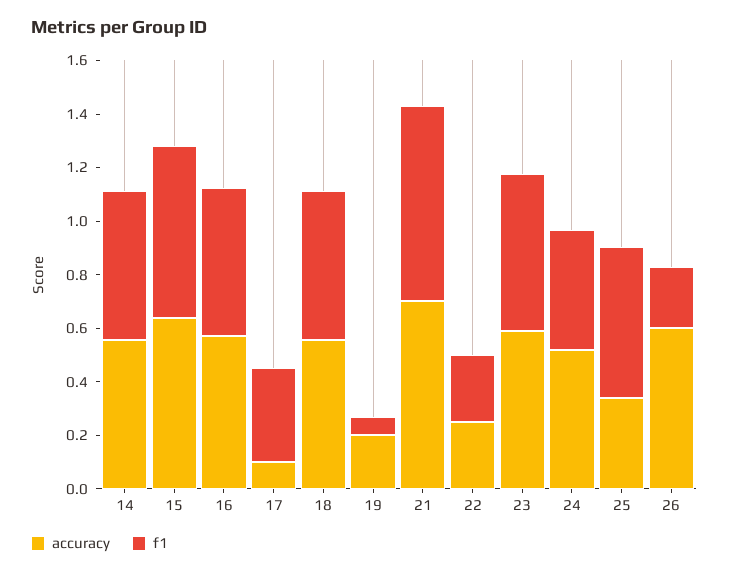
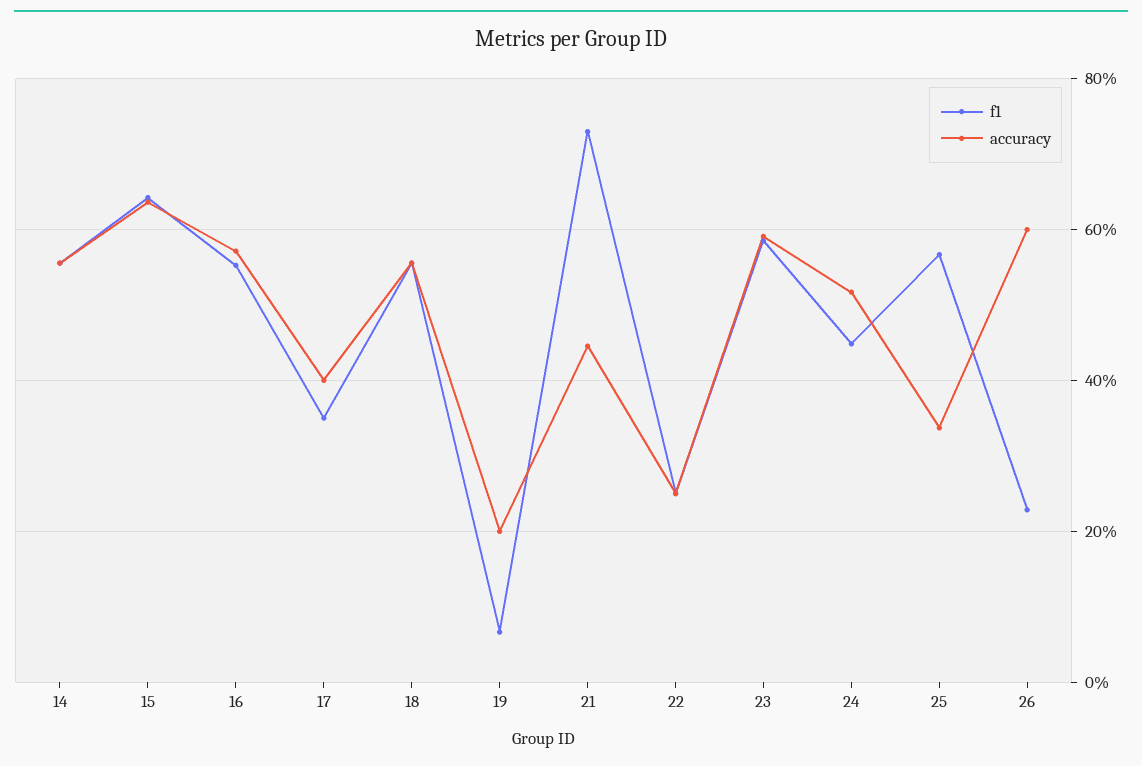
  {
    "accuracy": {
      "14": 0.56,
      "15": 0.64,
      "16": 0.58,
-     "17": 0.1,
+     "17": 0.4,
      "18": 0.56,
      "19": 0.2,
-     "21": 0.7,
+     "21": 0.44,
      "22": 0.26,
      "23": 0.6,
      "24": 0.52,
      "25": 0.34,
      "26": 0.6
    },
    "f1": {
      "14": 0.56,
      "15": 0.64,
      "16": 0.56,
      "17": 0.36,
      "18": 0.56,
      "19": 0.06,
      "21": 0.72,
      "22": 0.26,
      "23": 0.58,
      "24": 0.44,
      "25": 0.56,
      "26": 0.22
    }
  }

